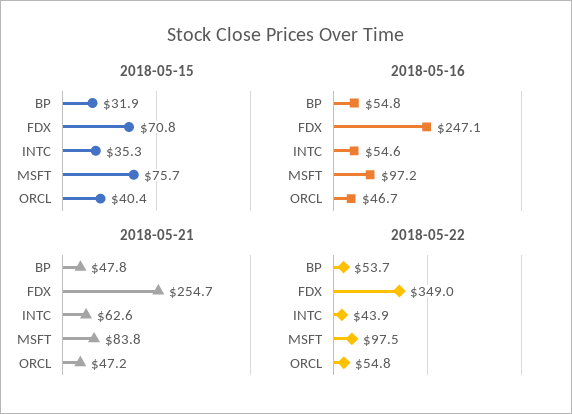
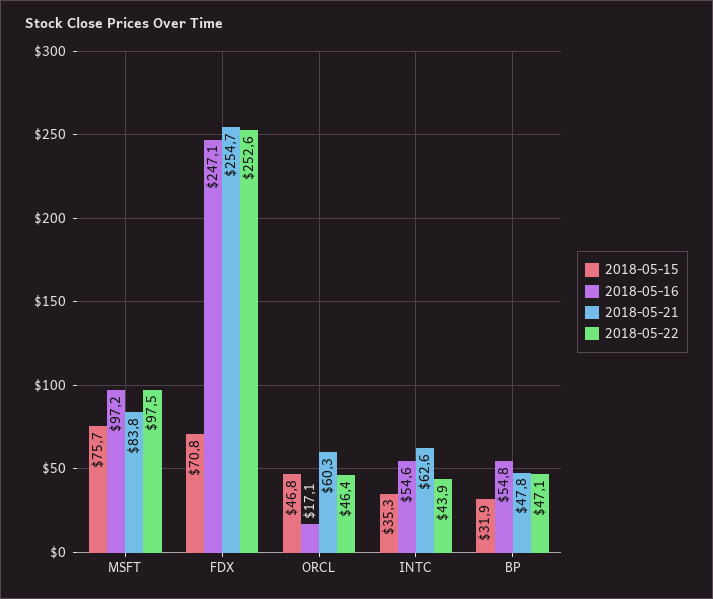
  {
    "2018-05-15": {
      "BP": 31.9,
      "FDX": 70.8,
      "INTC": 35.3,
      "MSFT": 75.7,
-     "ORCL": 40.4
+     "ORCL": 46.8
    },
    "2018-05-16": {
      "BP": 54.8,
      "FDX": 247.1,
      "INTC": 54.6,
      "MSFT": 97.2,
-     "ORCL": 46.7
+     "ORCL": 17.1
    },
    "2018-05-21": {
      "BP": 47.8,
      "FDX": 254.7,
      "INTC": 62.6,
      "MSFT": 83.8,
-     "ORCL": 47.2
+     "ORCL": 60.3
    },
    "2018-05-22": {
-     "BP": 53.7,
+     "BP": 47.1,
-     "FDX": 349,
+     "FDX": 252.6,
      "INTC": 43.9,
      "MSFT": 97.5,
-     "ORCL": 54.8
+     "ORCL": 46.4
    }
  }

